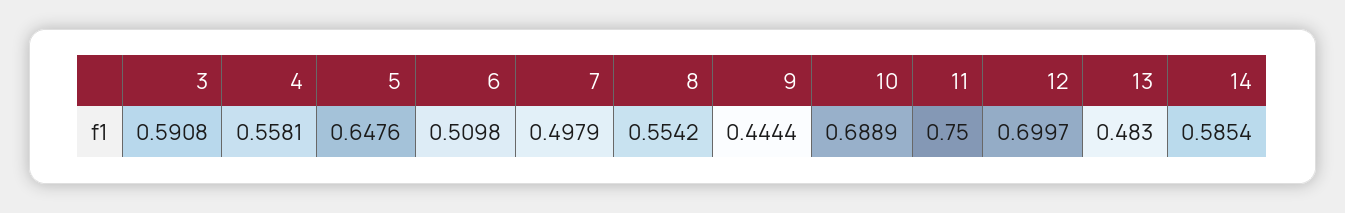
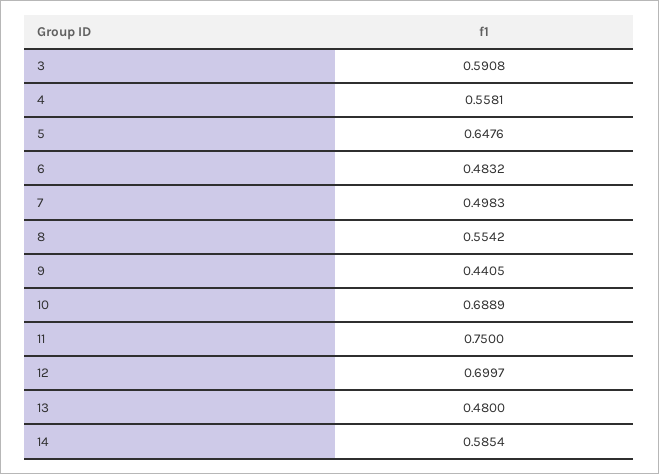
  {
    "3": 0.5908,
    "4": 0.5581,
    "5": 0.6476,
-   "6": 0.5098,
+   "6": 0.4832,
-   "7": 0.4979,
+   "7": 0.4983,
    "8": 0.5542,
-   "9": 0.4444,
+   "9": 0.4405,
    "10": 0.6889,
    "11": 0.75,
    "12": 0.6997,
-   "13": 0.483,
+   "13": 0.48,
    "14": 0.5854
  }

